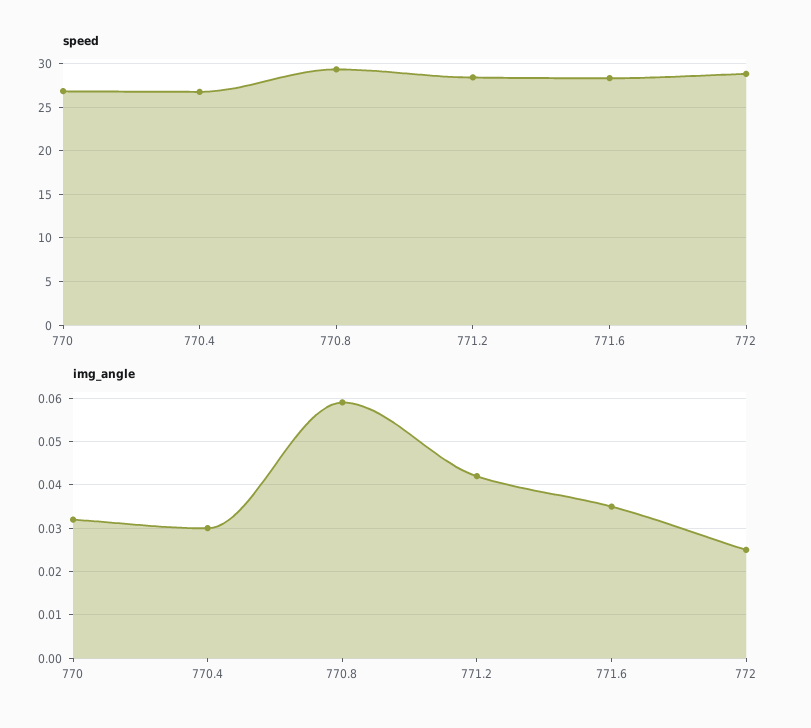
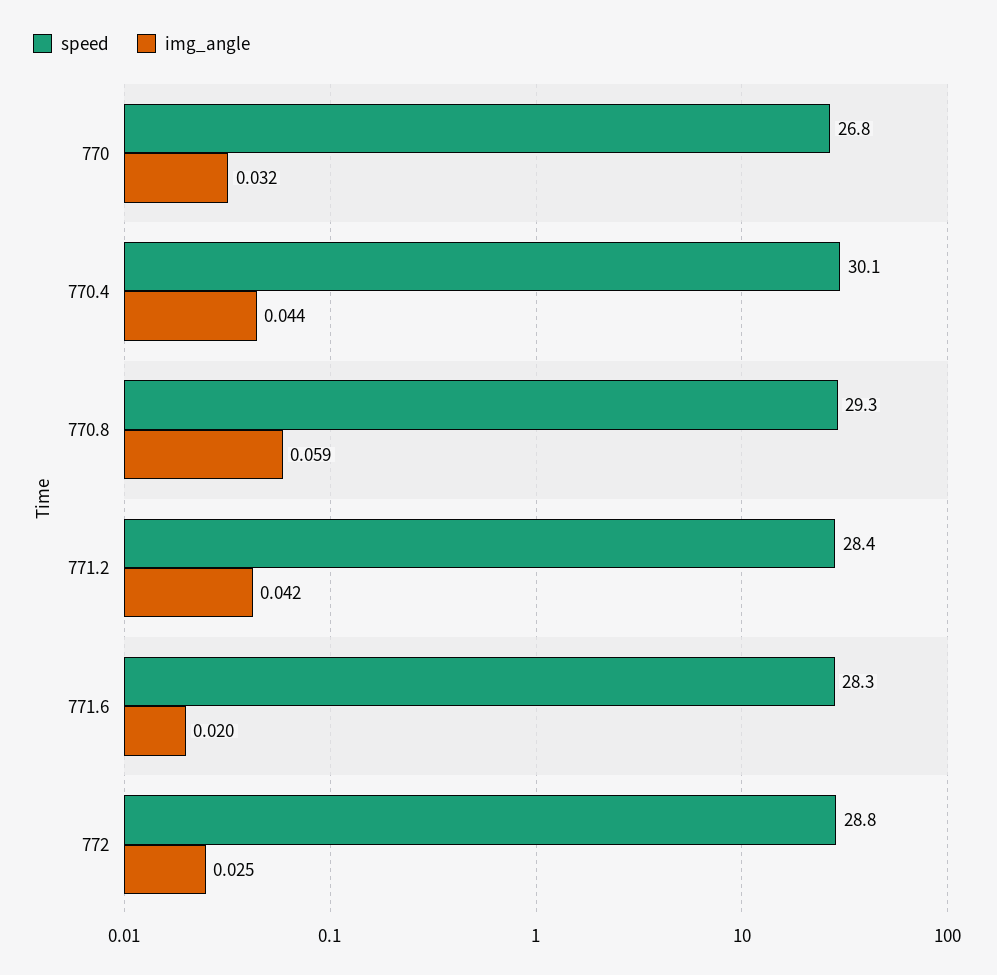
  {
    "speed": {
      "770": 26.8,
-     "770.4": 27,
+     "770.4": 30.1,
      "770.8": 29.3,
      "771.2": 28.4,
      "771.6": 28.3,
      "772": 28.8
    },
    "img_angle": {
      "770": 0.032,
-     "770.4": 0.03,
+     "770.4": 0.044,
      "770.8": 0.059,
      "771.2": 0.042,
-     "771.6": 0.035,
+     "771.6": 0.02,
      "772": 0.025
    }
  }

